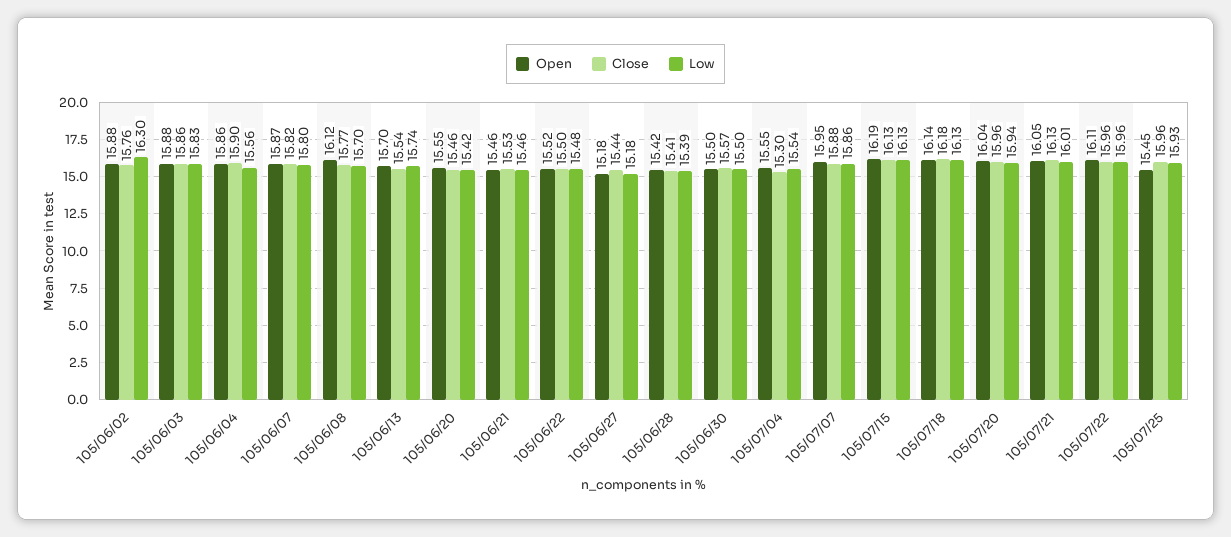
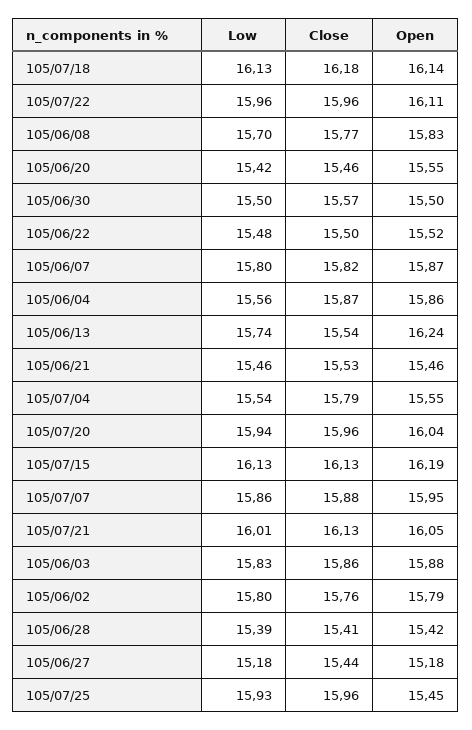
  {
    "Open": {
-     "105/06/02": 15.88,
+     "105/06/02": 15.79,
      "105/06/03": 15.88,
      "105/06/04": 15.86,
      "105/06/07": 15.87,
-     "105/06/08": 16.12,
+     "105/06/08": 15.83,
-     "105/06/13": 15.7,
+     "105/06/13": 16.24,
      "105/06/20": 15.55,
      "105/06/21": 15.46,
      "105/06/22": 15.52,
      "105/06/27": 15.18,
      "105/06/28": 15.42,
      "105/06/30": 15.5,
      "105/07/04": 15.55,
      "105/07/07": 15.95,
      "105/07/15": 16.19,
      "105/07/18": 16.14,
      "105/07/20": 16.04,
      "105/07/21": 16.05,
      "105/07/22": 16.11,
      "105/07/25": 15.45
    },
    "Close": {
      "105/06/02": 15.76,
      "105/06/03": 15.86,
-     "105/06/04": 15.9,
+     "105/06/04": 15.87,
      "105/06/07": 15.82,
      "105/06/08": 15.77,
      "105/06/13": 15.54,
      "105/06/20": 15.46,
      "105/06/21": 15.53,
      "105/06/22": 15.5,
      "105/06/27": 15.44,
      "105/06/28": 15.41,
      "105/06/30": 15.57,
-     "105/07/04": 15.3,
+     "105/07/04": 15.79,
      "105/07/07": 15.88,
      "105/07/15": 16.13,
      "105/07/18": 16.18,
      "105/07/20": 15.96,
      "105/07/21": 16.13,
      "105/07/22": 15.96,
      "105/07/25": 15.96
    },
    "Low": {
-     "105/06/02": 16.3,
+     "105/06/02": 15.8,
      "105/06/03": 15.83,
      "105/06/04": 15.56,
      "105/06/07": 15.8,
      "105/06/08": 15.7,
      "105/06/13": 15.74,
      "105/06/20": 15.42,
      "105/06/21": 15.46,
      "105/06/22": 15.48,
      "105/06/27": 15.18,
      "105/06/28": 15.39,
      "105/06/30": 15.5,
      "105/07/04": 15.54,
      "105/07/07": 15.86,
      "105/07/15": 16.13,
      "105/07/18": 16.13,
      "105/07/20": 15.94,
      "105/07/21": 16.01,
      "105/07/22": 15.96,
      "105/07/25": 15.93
    }
  }

